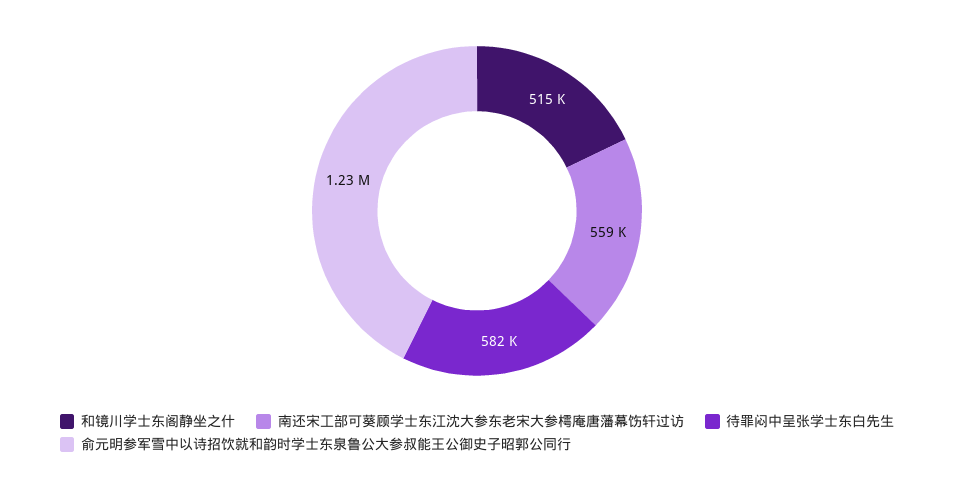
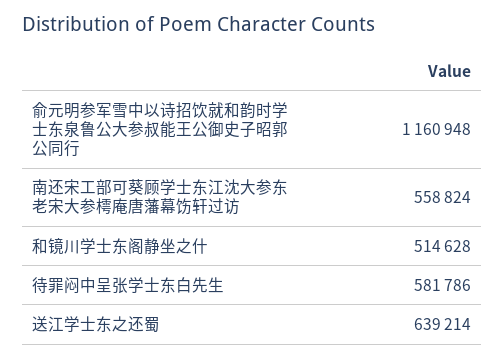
  {
    "和镜川学士东阁静坐之什": 514628,
    "南还宋工部可葵顾学士东江沈大参东老宋大参樗庵唐藩幕饬轩过访": 558824,
    "待罪闷中呈张学士东白先生": 581786,
-   "俞元明参军雪中以诗招饮就和韵时学士东泉鲁公大参叔能王公御史子昭郭公同行": 1230000
+   "俞元明参军雪中以诗招饮就和韵时学士东泉鲁公大参叔能王公御史子昭郭公同行": 1160948,
+   "送江学士东之还蜀": 639214
  }

